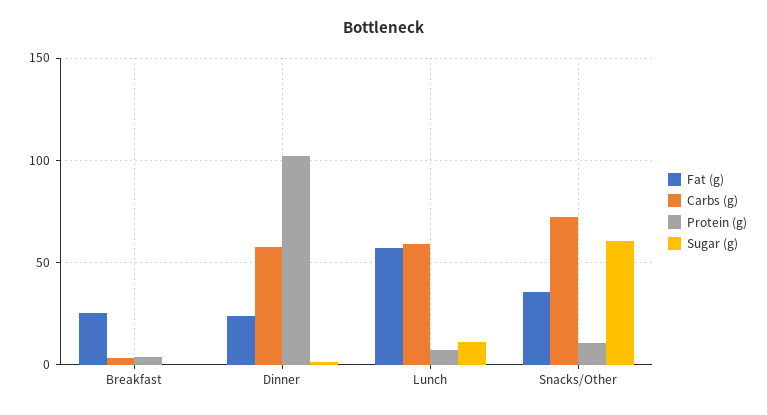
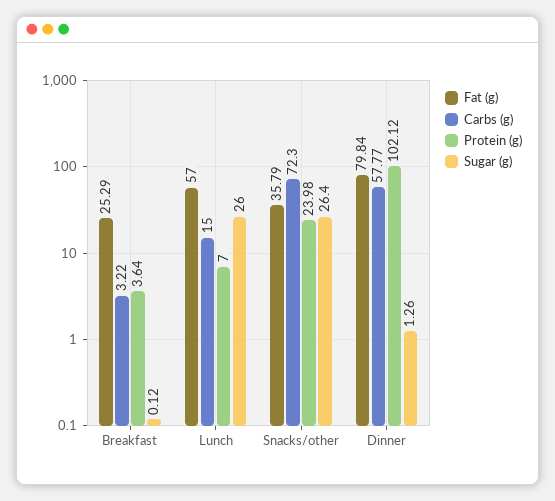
  {
    "Fat (g)": {
      "Breakfast": 25.29,
-     "Dinner": 25,
+     "Dinner": 79.84,
      "Lunch": 57,
      "Snacks/Other": 35.79
    },
    "Carbs (g)": {
      "Breakfast": 3.22,
      "Dinner": 57.77,
-     "Lunch": 60,
+     "Lunch": 15,
      "Snacks/Other": 72.3
    },
    "Protein (g)": {
      "Breakfast": 3.64,
      "Dinner": 102.12,
      "Lunch": 7,
-     "Snacks/Other": 10
+     "Snacks/Other": 23.98
    },
    "Sugar (g)": {
      "Breakfast": 0.12,
      "Dinner": 1.26,
-     "Lunch": 10,
+     "Lunch": 26,
-     "Snacks/Other": 60
+     "Snacks/Other": 26.4
    }
  }

